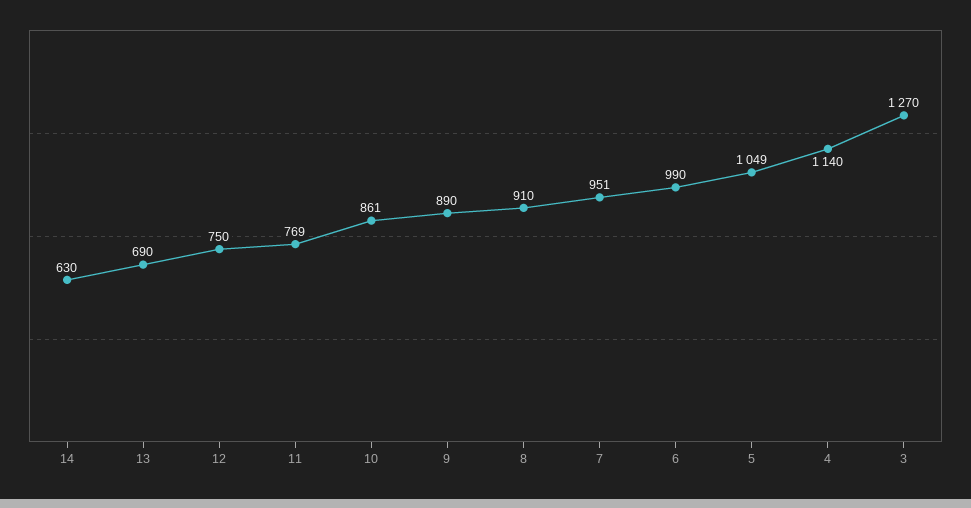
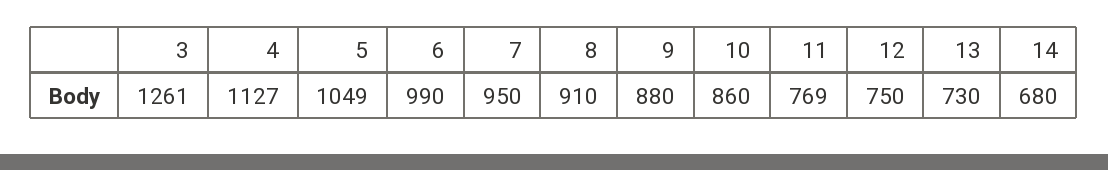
  {
-   "14": 630,
+   "14": 680,
-   "13": 690,
+   "13": 730,
    "12": 750,
    "11": 769,
-   "10": 861,
+   "10": 860,
-   "9": 890,
+   "9": 880,
    "8": 910,
-   "7": 951,
+   "7": 950,
    "6": 990,
    "5": 1049,
-   "4": 1140,
+   "4": 1127,
-   "3": 1270
+   "3": 1261
  }

